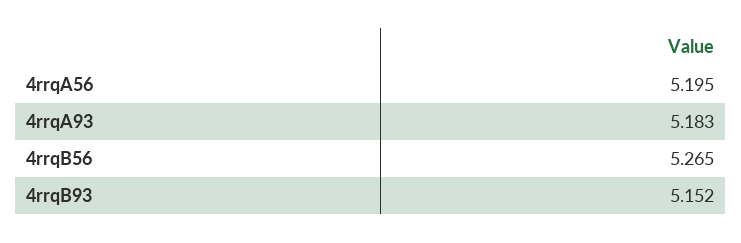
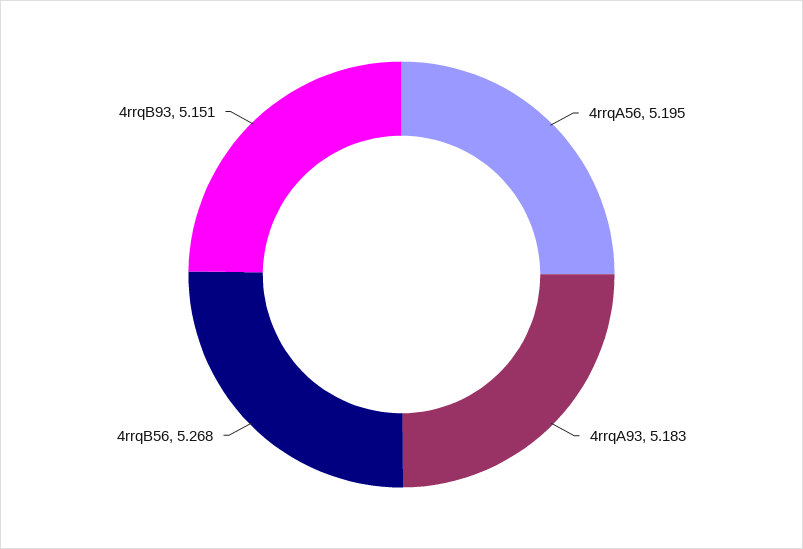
  {
    "4rrqA56": 5.195,
    "4rrqA93": 5.183,
-   "4rrqB56": 5.265,
+   "4rrqB56": 5.268,
-   "4rrqB93": 5.152
+   "4rrqB93": 5.151
  }

